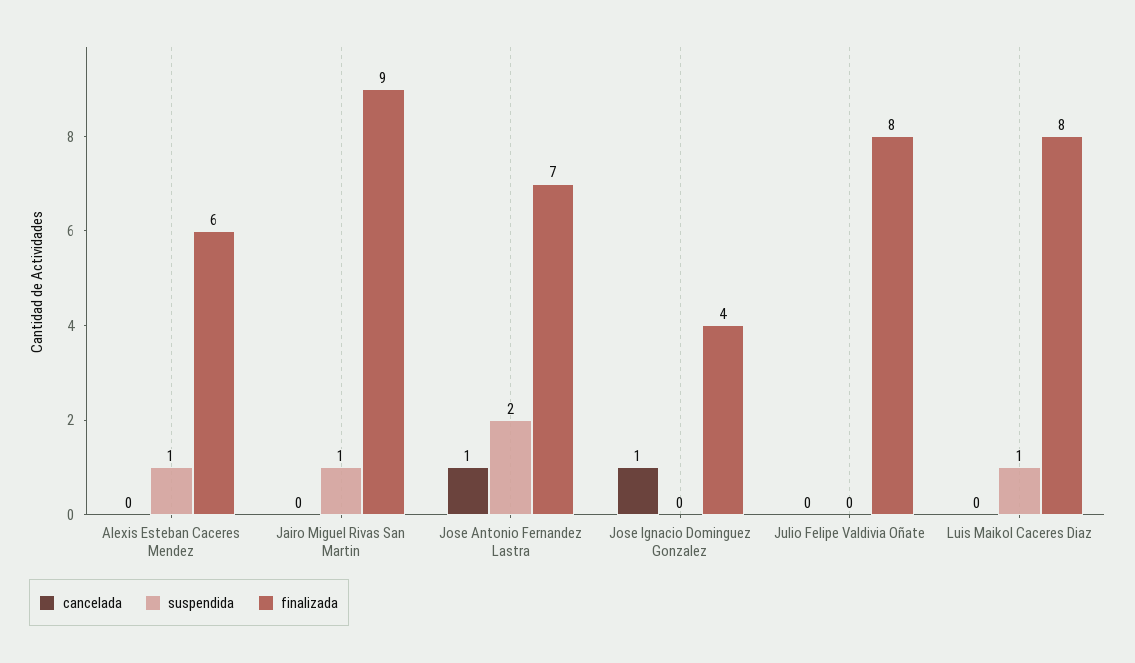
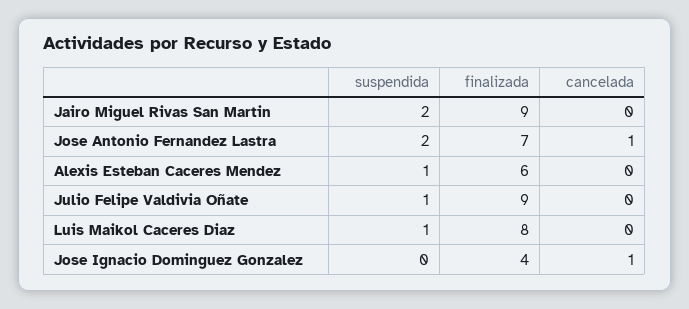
  {
    "cancelada": {
      "Alexis Esteban Caceres Mendez": 0,
      "Jairo Miguel Rivas San Martin": 0,
      "Jose Antonio Fernandez Lastra": 1,
      "Jose Ignacio Dominguez Gonzalez": 1,
      "Julio Felipe Valdivia Oñate": 0,
      "Luis Maikol Caceres Diaz": 0
    },
    "suspendida": {
      "Alexis Esteban Caceres Mendez": 1,
-     "Jairo Miguel Rivas San Martin": 1,
+     "Jairo Miguel Rivas San Martin": 2,
      "Jose Antonio Fernandez Lastra": 2,
      "Jose Ignacio Dominguez Gonzalez": 0,
-     "Julio Felipe Valdivia Oñate": 0,
+     "Julio Felipe Valdivia Oñate": 1,
      "Luis Maikol Caceres Diaz": 1
    },
    "finalizada": {
      "Alexis Esteban Caceres Mendez": 6,
      "Jairo Miguel Rivas San Martin": 9,
      "Jose Antonio Fernandez Lastra": 7,
      "Jose Ignacio Dominguez Gonzalez": 4,
-     "Julio Felipe Valdivia Oñate": 8,
+     "Julio Felipe Valdivia Oñate": 9,
      "Luis Maikol Caceres Diaz": 8
    }
  }

